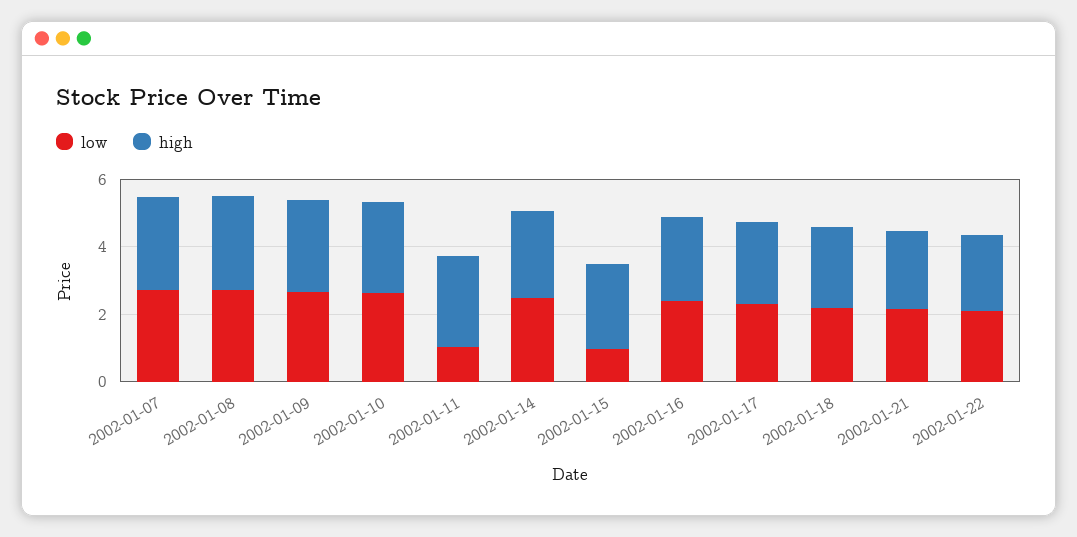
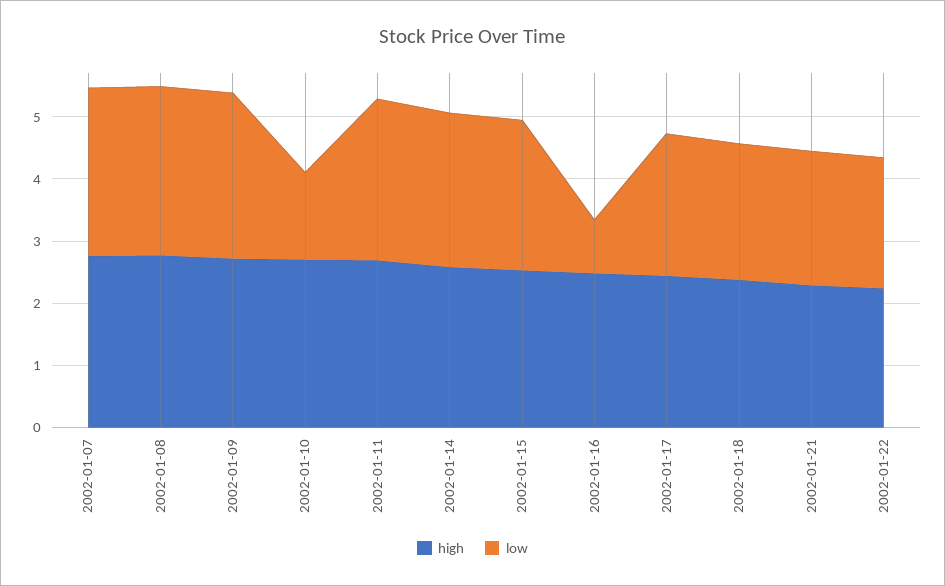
  {
    "low": {
      "2002-01-07": 2.8,
      "2002-01-08": 2.8,
      "2002-01-09": 2.6,
-     "2002-01-10": 2.5,
+     "2002-01-10": 1.4,
-     "2002-01-11": 1,
+     "2002-01-11": 2.6,
      "2002-01-14": 2.4,
-     "2002-01-15": 1,
+     "2002-01-15": 2.4,
-     "2002-01-16": 2.5,
+     "2002-01-16": 0.8,
      "2002-01-17": 2.2,
      "2002-01-18": 2.2,
      "2002-01-21": 2.2,
      "2002-01-22": 2.2
    },
    "high": {
      "2002-01-07": 2.8,
      "2002-01-08": 2.8,
      "2002-01-09": 2.8,
      "2002-01-10": 2.8,
      "2002-01-11": 2.6,
      "2002-01-14": 2.6,
      "2002-01-15": 2.6,
      "2002-01-16": 2.4,
      "2002-01-17": 2.4,
      "2002-01-18": 2.4,
      "2002-01-21": 2.2,
      "2002-01-22": 2.2
    }
  }

